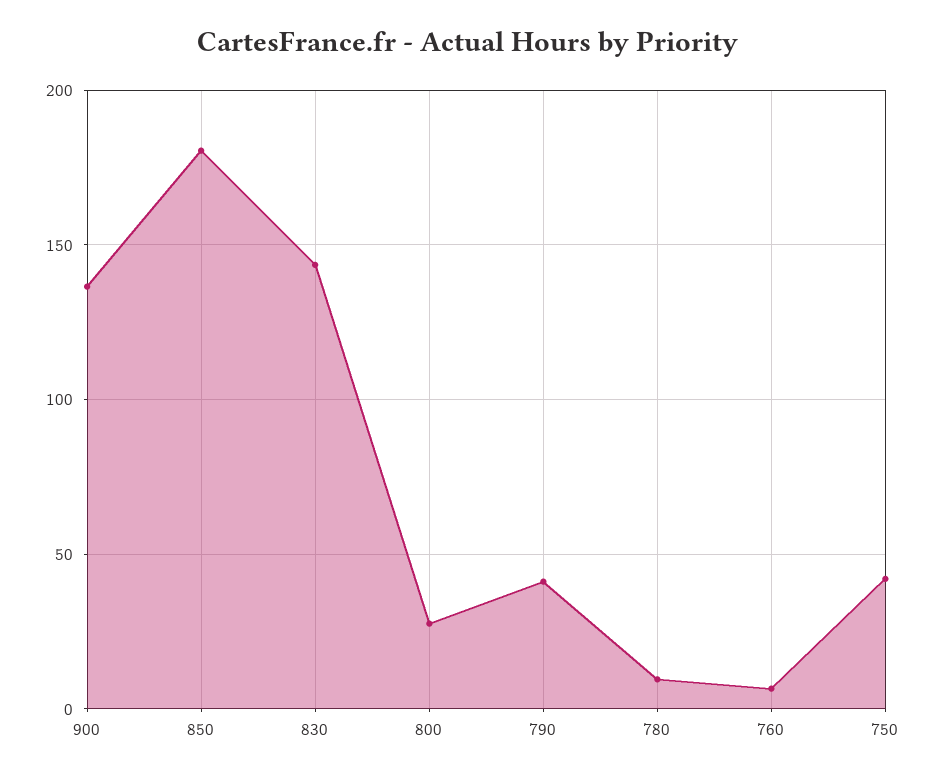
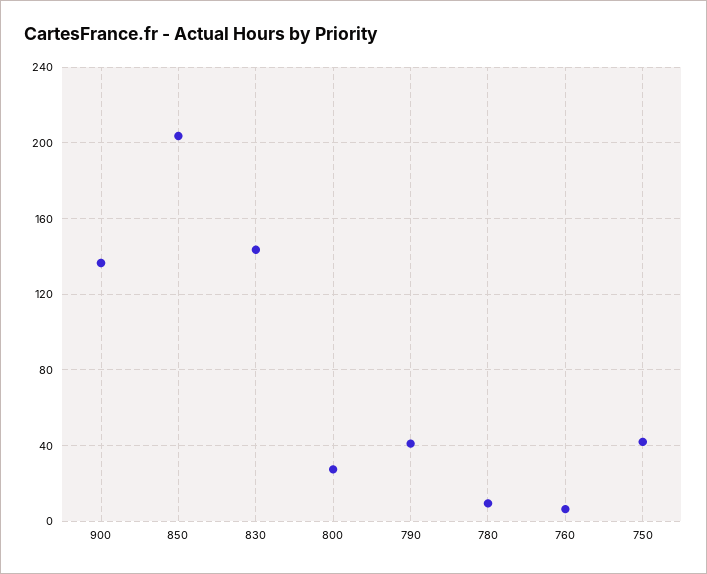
  {
    "900": 135,
-   "850": 180,
+   "850": 205,
    "830": 145,
    "800": 30,
    "790": 40,
    "780": 10,
    "760": 5,
    "750": 40
  }

